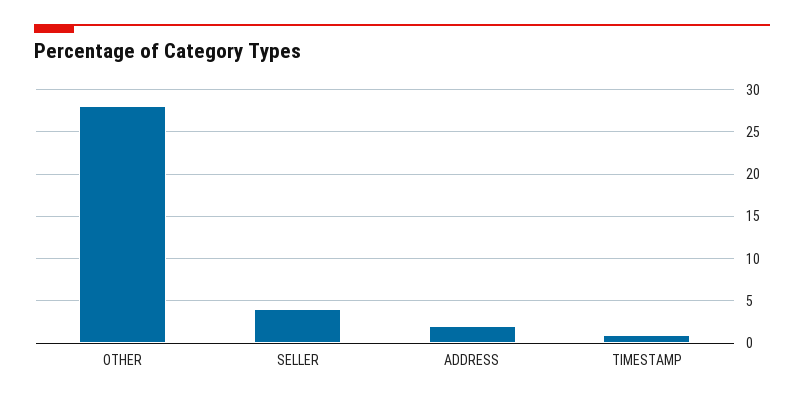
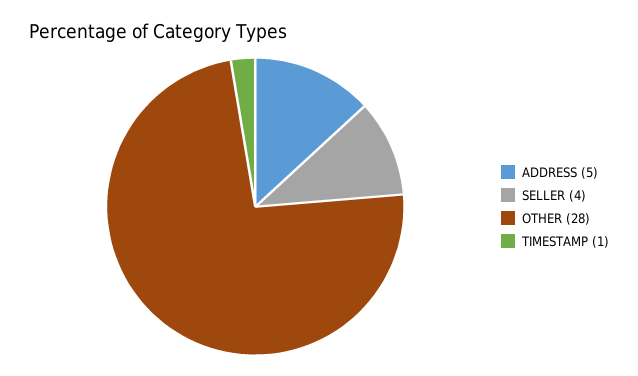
  {
    "OTHER": 28,
    "SELLER": 4,
-   "ADDRESS": 2,
+   "ADDRESS": 5,
    "TIMESTAMP": 1
  }

